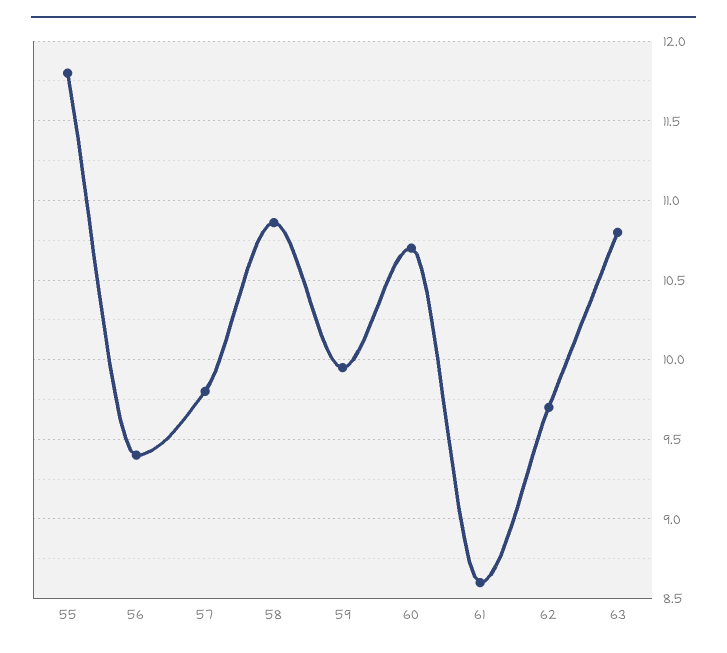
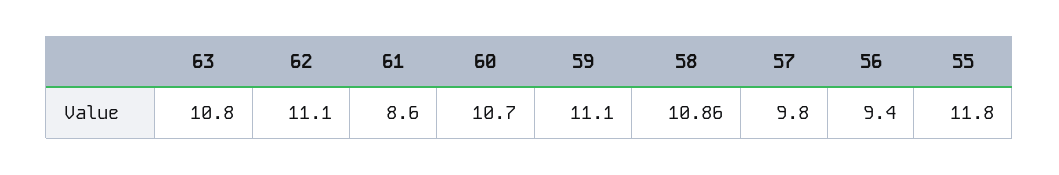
  {
    "55": 11.8,
    "56": 9.4,
    "57": 9.8,
    "58": 10.86,
-   "59": 9.95,
+   "59": 11.1,
    "60": 10.7,
    "61": 8.6,
-   "62": 9.7,
+   "62": 11.1,
    "63": 10.8
  }

